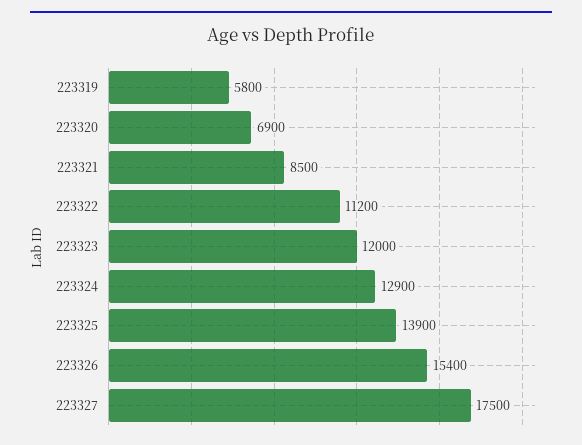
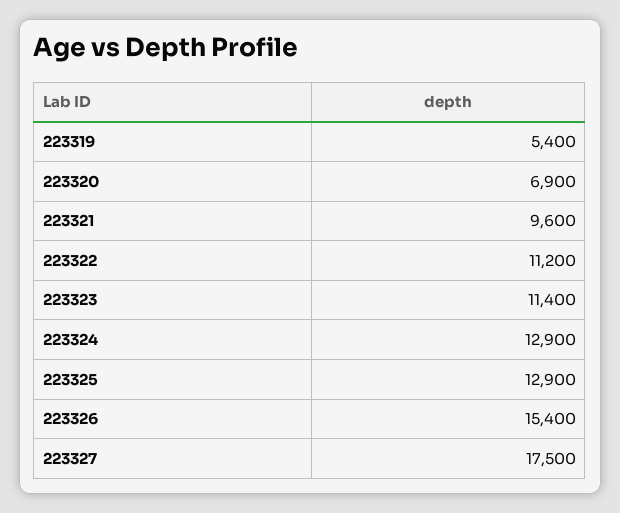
  {
-   "223319": 5800,
+   "223319": 5400,
    "223320": 6900,
-   "223321": 8500,
+   "223321": 9600,
    "223322": 11200,
-   "223323": 12000,
+   "223323": 11400,
    "223324": 12900,
-   "223325": 13900,
+   "223325": 12900,
    "223326": 15400,
    "223327": 17500
  }

